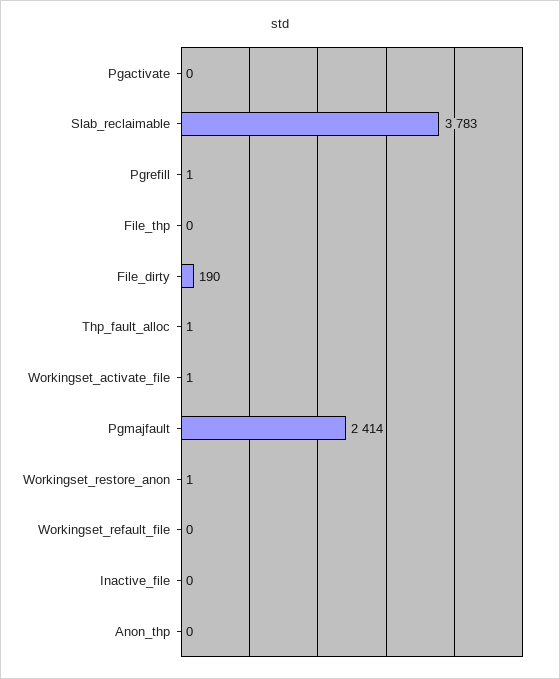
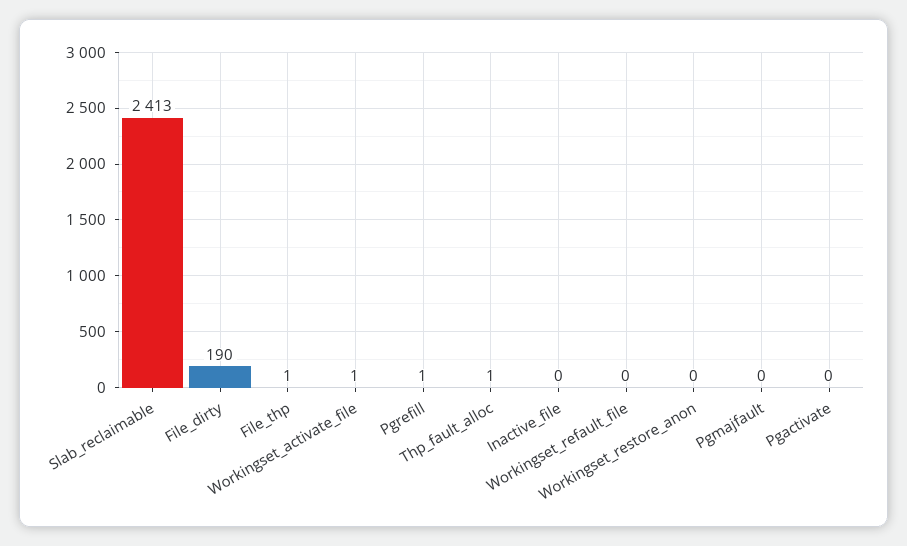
  {
    "Pgactivate": 0,
-   "Slab_reclaimable": 3783,
+   "Slab_reclaimable": 2413,
    "Pgrefill": 1,
-   "File_thp": 0,
+   "File_thp": 1,
    "File_dirty": 190,
    "Thp_fault_alloc": 1,
    "Workingset_activate_file": 1,
-   "Pgmajfault": 2414,
+   "Pgmajfault": 0,
-   "Workingset_restore_anon": 1,
+   "Workingset_restore_anon": 0,
    "Workingset_refault_file": 0,
-   "Inactive_file": 0,
+   "Inactive_file": 0
-   "Anon_thp": 0
  }

